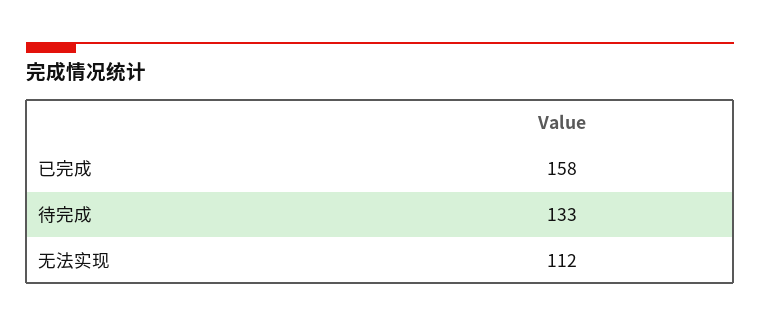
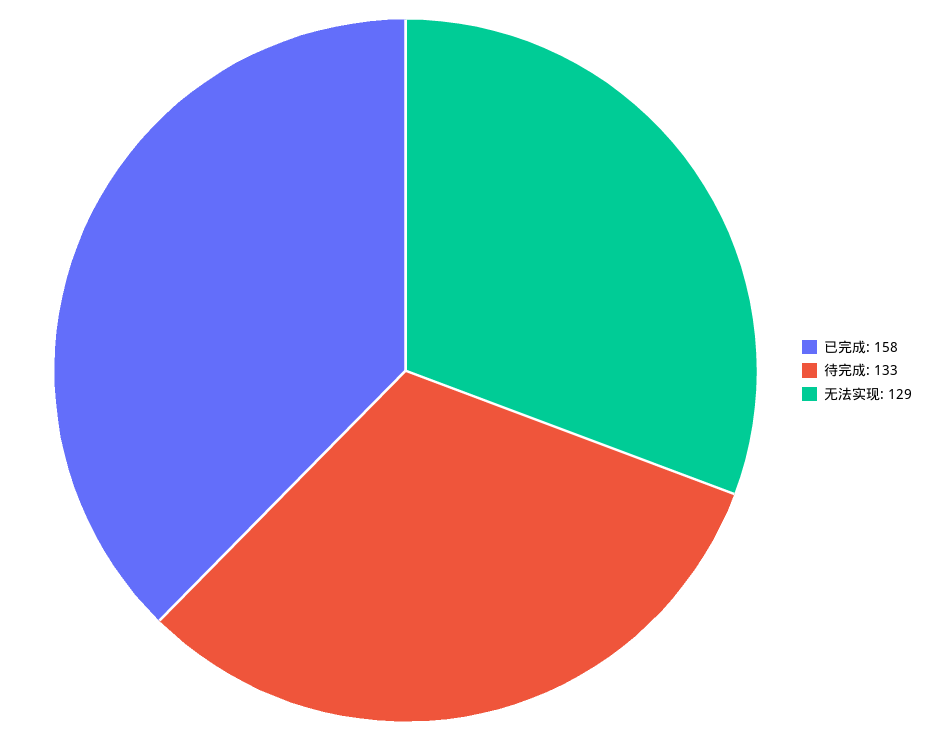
  {
    "已完成": 158,
    "待完成": 133,
-   "无法实现": 112
+   "无法实现": 129
  }

